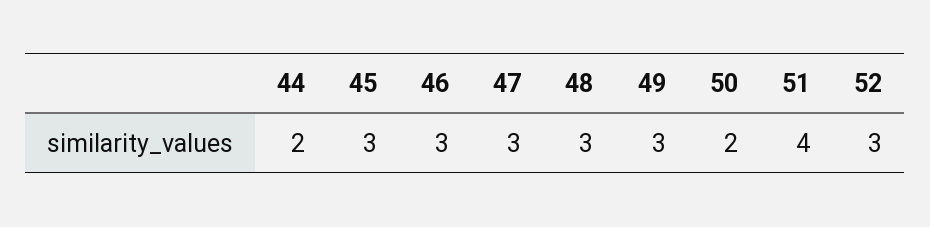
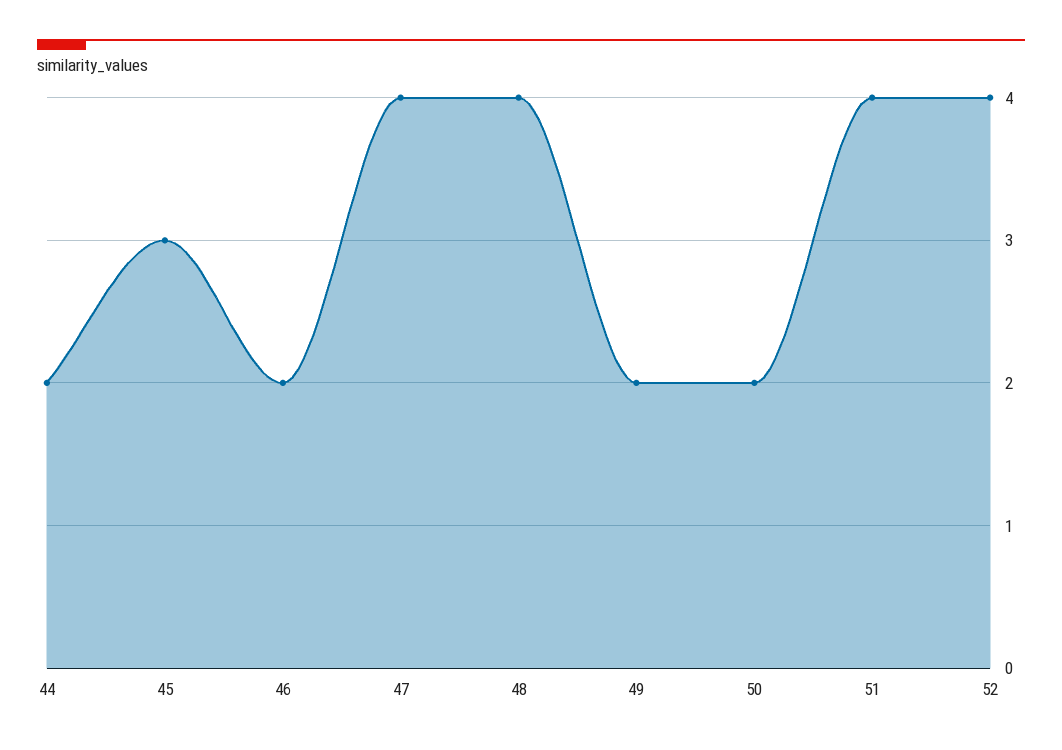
  {
    "44": 2,
    "45": 3,
-   "46": 3,
+   "46": 2,
-   "47": 3,
+   "47": 4,
-   "48": 3,
+   "48": 4,
-   "49": 3,
+   "49": 2,
    "50": 2,
    "51": 4,
-   "52": 3
+   "52": 4
  }

